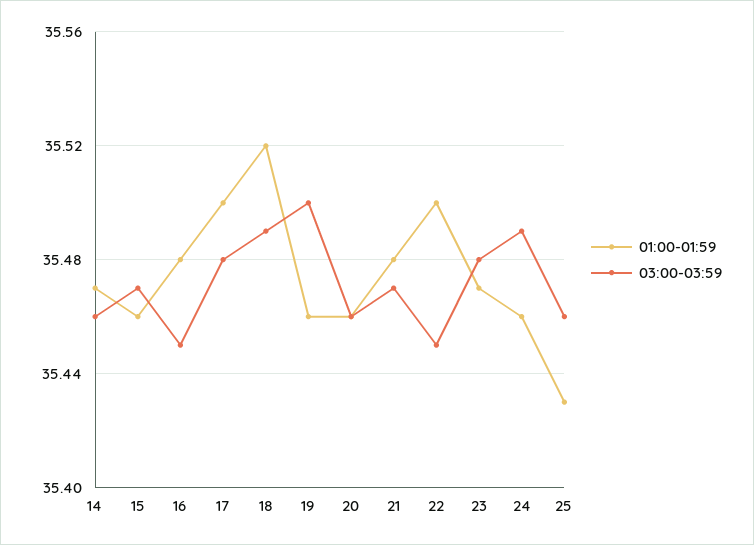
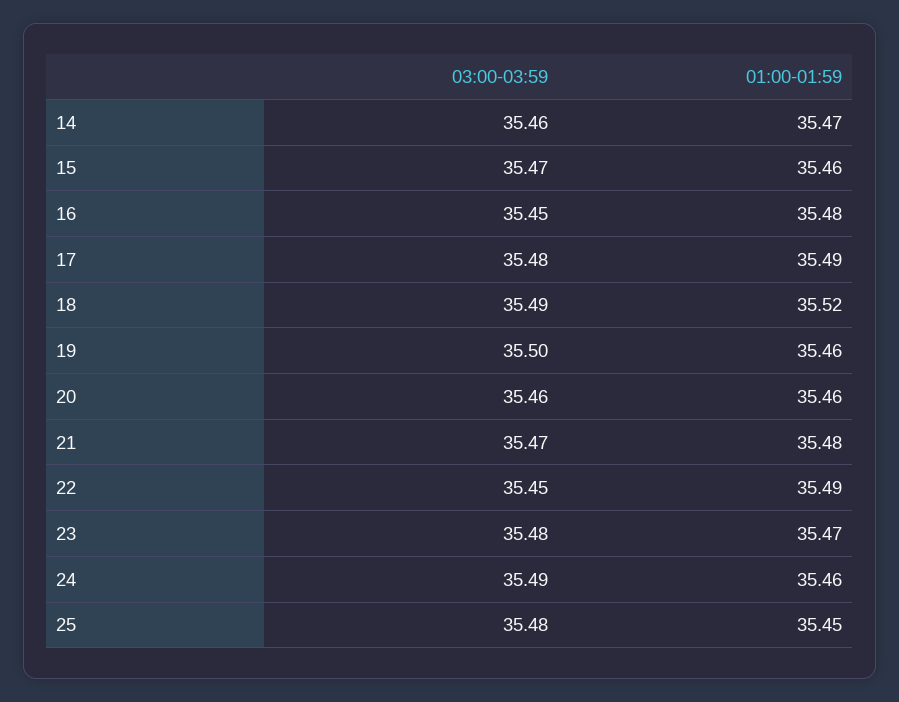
  {
    "01:00-01:59": {
      "14": 35.47,
      "15": 35.46,
      "16": 35.48,
-     "17": 35.5,
+     "17": 35.49,
      "18": 35.52,
      "19": 35.46,
      "20": 35.46,
      "21": 35.48,
-     "22": 35.5,
+     "22": 35.49,
      "23": 35.47,
      "24": 35.46,
-     "25": 35.43
+     "25": 35.45
    },
    "03:00-03:59": {
      "14": 35.46,
      "15": 35.47,
      "16": 35.45,
      "17": 35.48,
      "18": 35.49,
      "19": 35.5,
      "20": 35.46,
      "21": 35.47,
      "22": 35.45,
      "23": 35.48,
      "24": 35.49,
-     "25": 35.46
+     "25": 35.48
    }
  }

